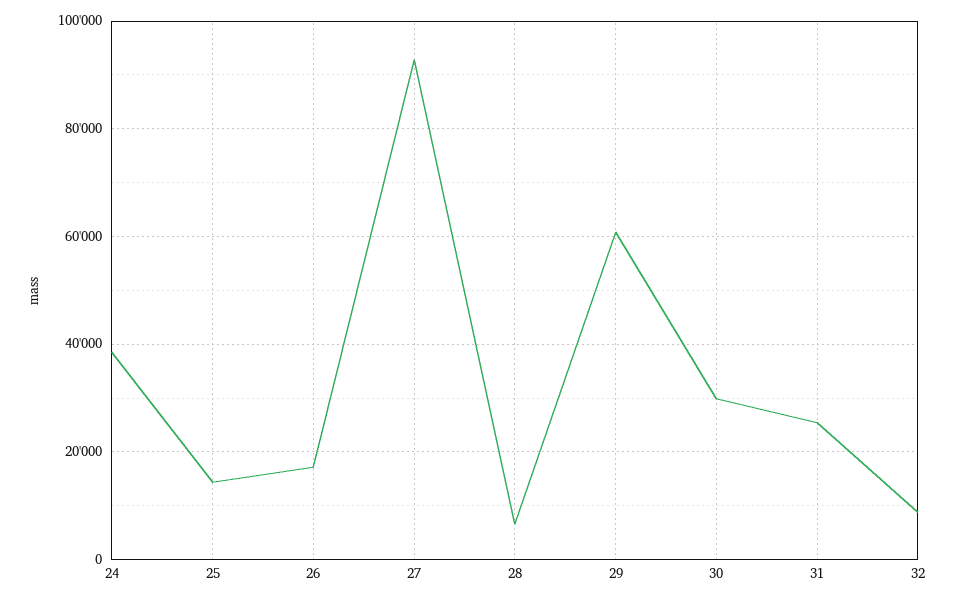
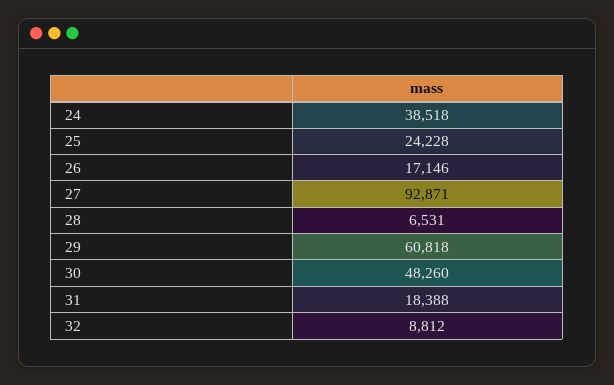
  {
    "24": 38518,
-   "25": 14000,
+   "25": 24228,
    "26": 17146,
    "27": 92871,
    "28": 6531,
    "29": 60818,
-   "30": 30000,
+   "30": 48260,
-   "31": 26000,
+   "31": 18388,
    "32": 8812
  }

